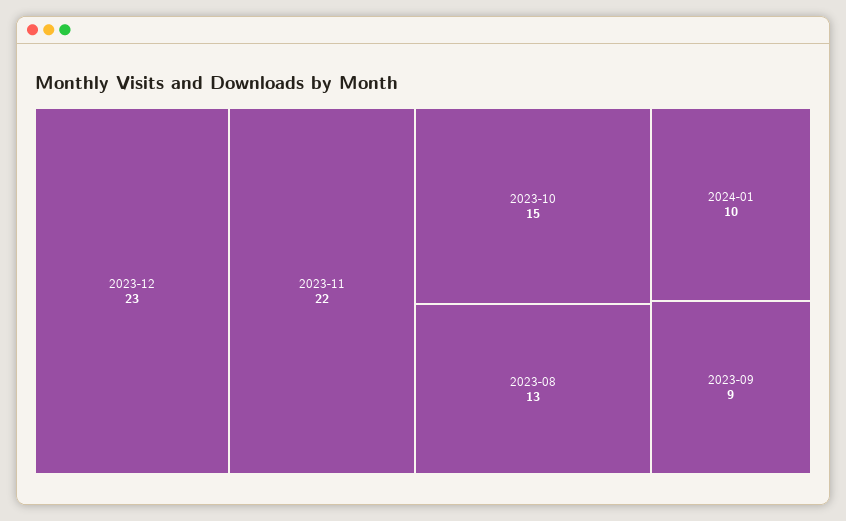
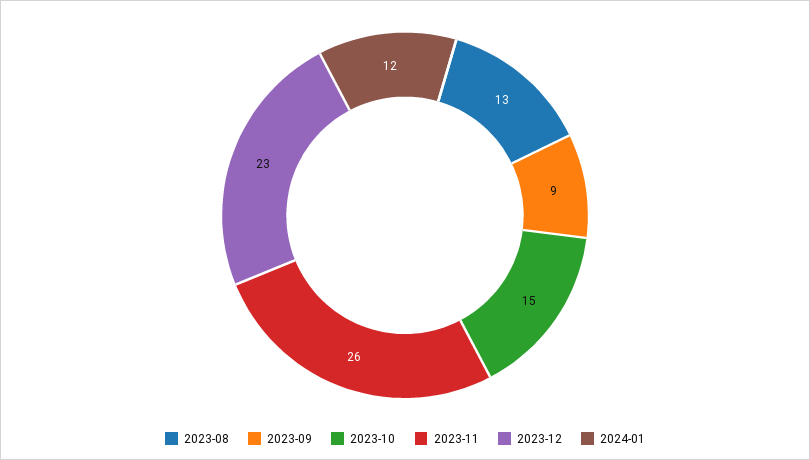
  {
    "2023-12": 23,
-   "2023-11": 22,
+   "2023-11": 26,
    "2023-10": 15,
    "2023-08": 13,
-   "2024-01": 10,
+   "2024-01": 12,
    "2023-09": 9
  }

